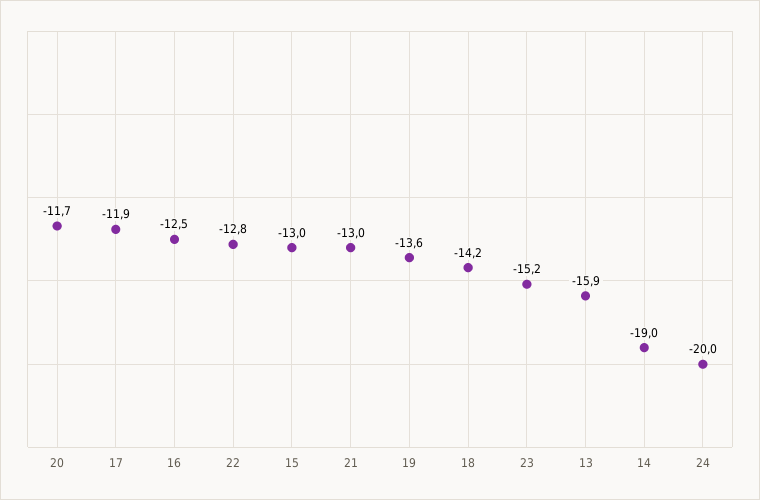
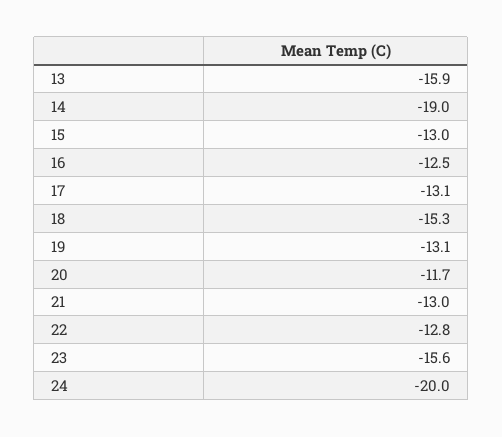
  {
    "20": -11.7,
-   "17": -11.9,
+   "17": -13.1,
    "16": -12.5,
    "22": -12.8,
    "15": -13,
    "21": -13,
-   "19": -13.6,
+   "19": -13.1,
-   "18": -14.2,
+   "18": -15.3,
-   "23": -15.2,
+   "23": -15.6,
    "13": -15.9,
    "14": -19,
    "24": -20
  }

